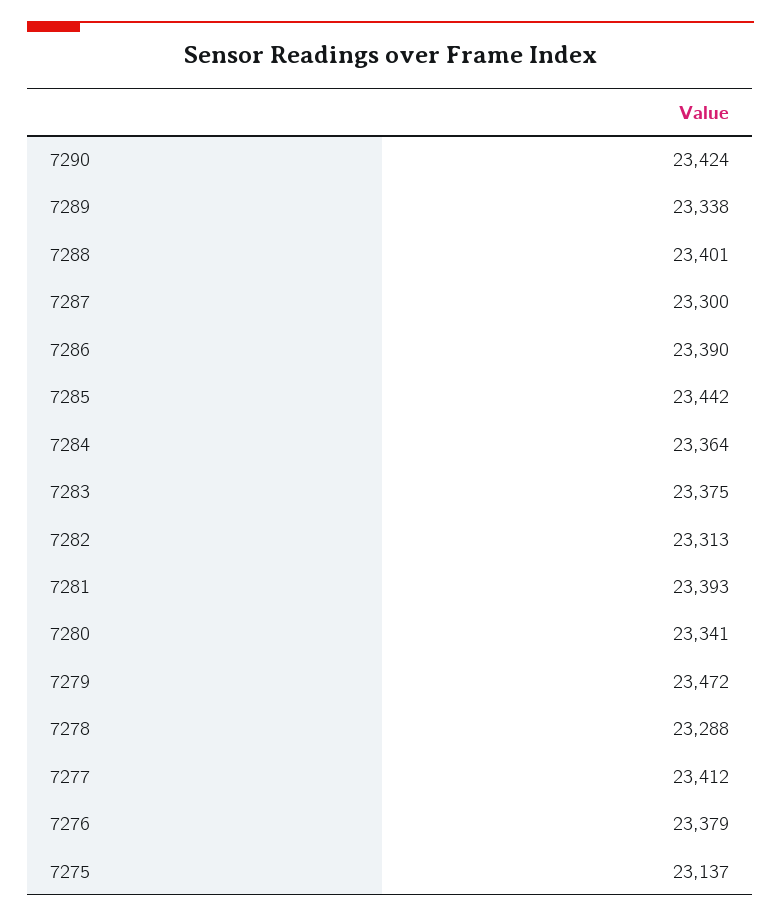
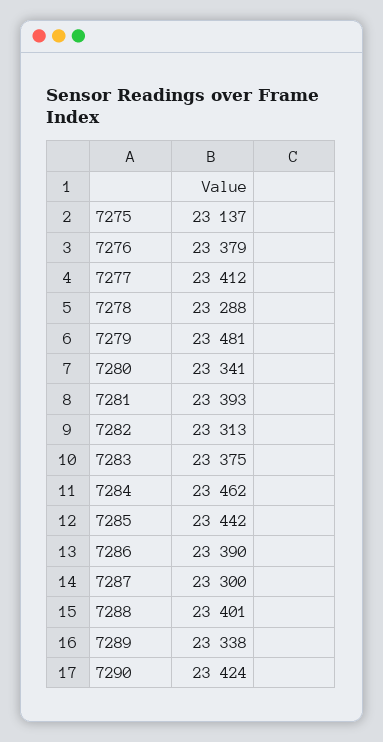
  {
    "7290": 23424,
    "7289": 23338,
    "7288": 23401,
    "7287": 23300,
    "7286": 23390,
    "7285": 23442,
-   "7284": 23364,
+   "7284": 23462,
    "7283": 23375,
    "7282": 23313,
    "7281": 23393,
    "7280": 23341,
-   "7279": 23472,
+   "7279": 23481,
    "7278": 23288,
    "7277": 23412,
    "7276": 23379,
    "7275": 23137
  }

